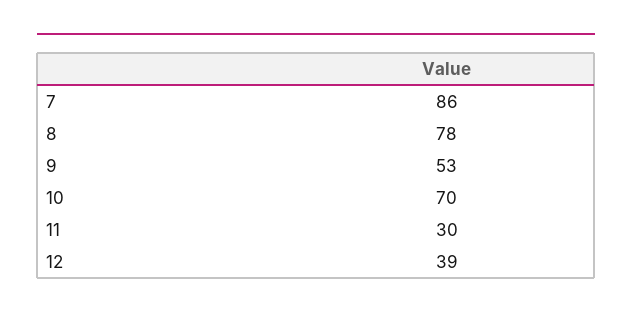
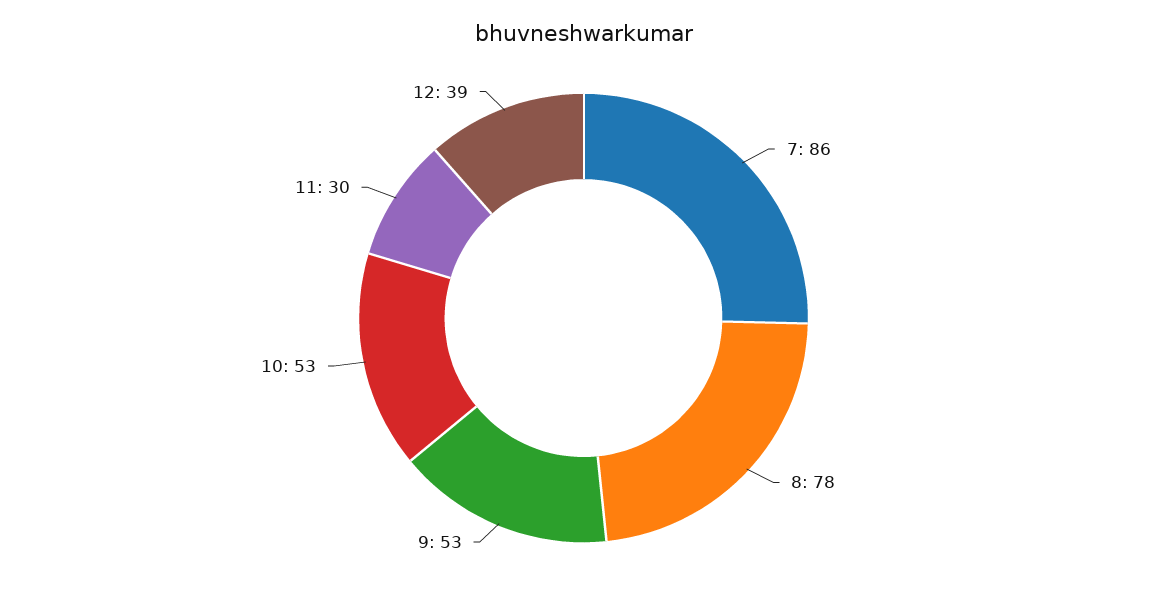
  {
    "7": 86,
    "8": 78,
    "9": 53,
-   "10": 70,
+   "10": 53,
    "11": 30,
    "12": 39
  }

